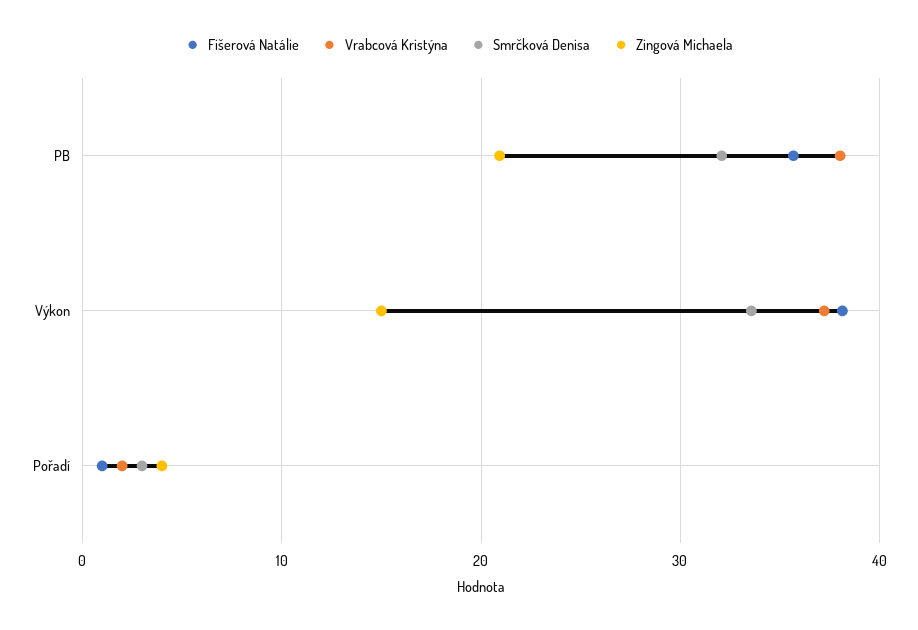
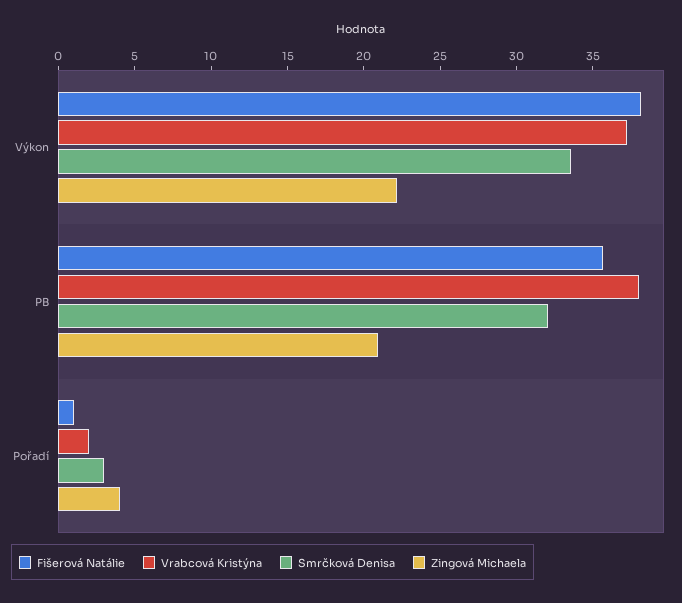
  {
    "Fišerová Natálie": {
      "PB": 36,
      "Výkon": 38,
      "Pořadí": 1
    },
    "Vrabcová Kristýna": {
      "PB": 38,
      "Výkon": 37,
      "Pořadí": 2
    },
    "Smrčková Denisa": {
      "PB": 32,
      "Výkon": 34,
      "Pořadí": 3
    },
    "Zingová Michaela": {
      "PB": 21,
-     "Výkon": 15,
+     "Výkon": 22,
      "Pořadí": 4
    }
  }

